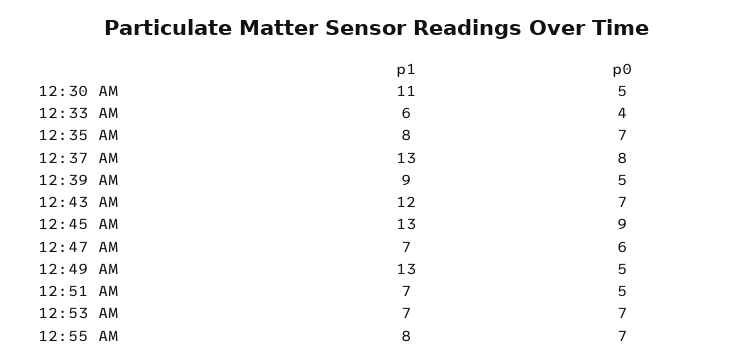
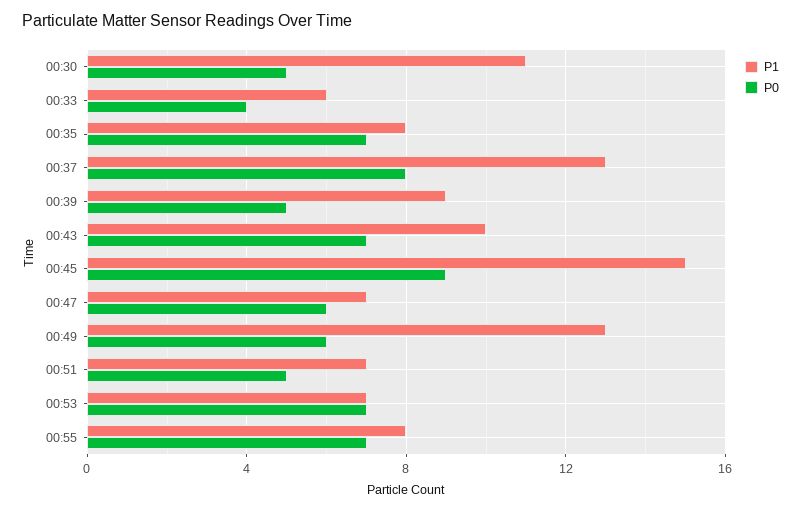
  {
    "p1": {
      "12:30 AM": 11,
      "12:33 AM": 6,
      "12:35 AM": 8,
      "12:37 AM": 13,
      "12:39 AM": 9,
-     "12:43 AM": 12,
+     "12:43 AM": 10,
-     "12:45 AM": 13,
+     "12:45 AM": 15,
      "12:47 AM": 7,
      "12:49 AM": 13,
      "12:51 AM": 7,
      "12:53 AM": 7,
      "12:55 AM": 8
    },
    "p0": {
      "12:30 AM": 5,
      "12:33 AM": 4,
      "12:35 AM": 7,
      "12:37 AM": 8,
      "12:39 AM": 5,
      "12:43 AM": 7,
      "12:45 AM": 9,
      "12:47 AM": 6,
-     "12:49 AM": 5,
+     "12:49 AM": 6,
      "12:51 AM": 5,
      "12:53 AM": 7,
      "12:55 AM": 7
    }
  }

